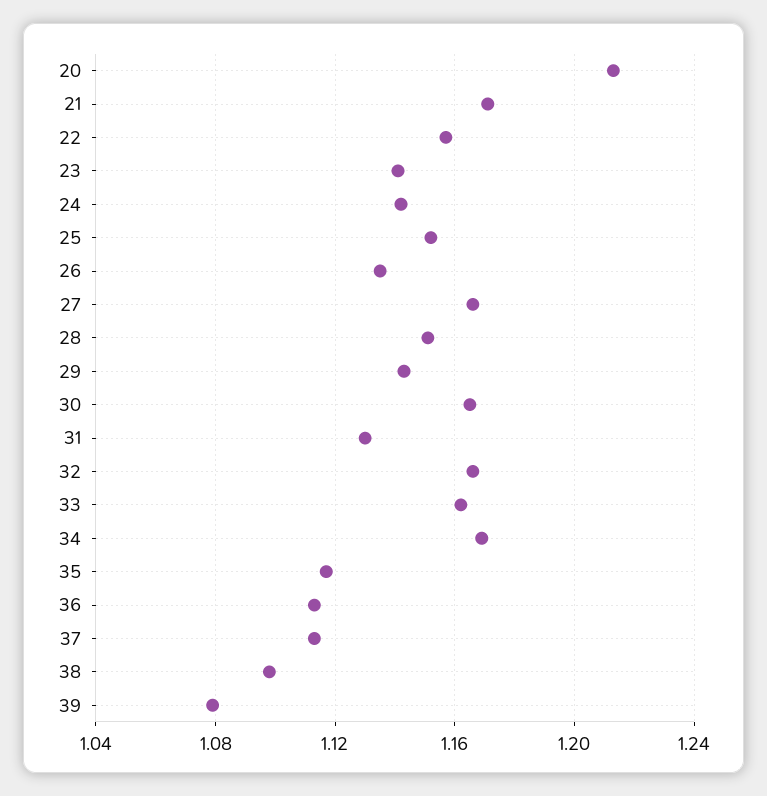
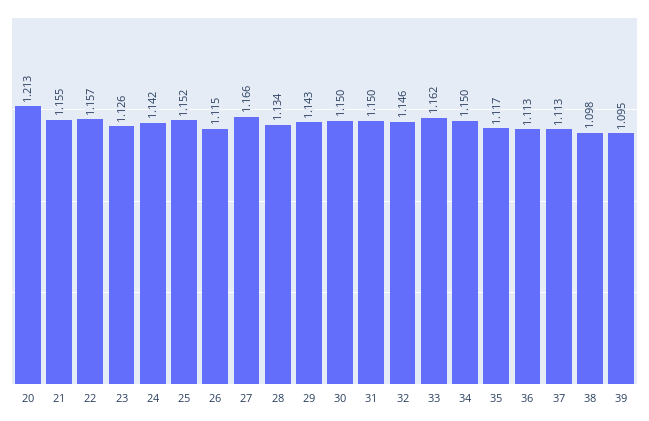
  {
    "20": 1.213,
-   "21": 1.17,
+   "21": 1.155,
    "22": 1.157,
-   "23": 1.14,
+   "23": 1.126,
    "24": 1.142,
    "25": 1.152,
-   "26": 1.135,
+   "26": 1.115,
    "27": 1.166,
-   "28": 1.15,
+   "28": 1.134,
    "29": 1.143,
-   "30": 1.165,
+   "30": 1.15,
-   "31": 1.13,
+   "31": 1.15,
-   "32": 1.165,
+   "32": 1.146,
    "33": 1.162,
-   "34": 1.17,
+   "34": 1.15,
    "35": 1.117,
    "36": 1.113,
    "37": 1.113,
    "38": 1.098,
-   "39": 1.08
+   "39": 1.095
  }

